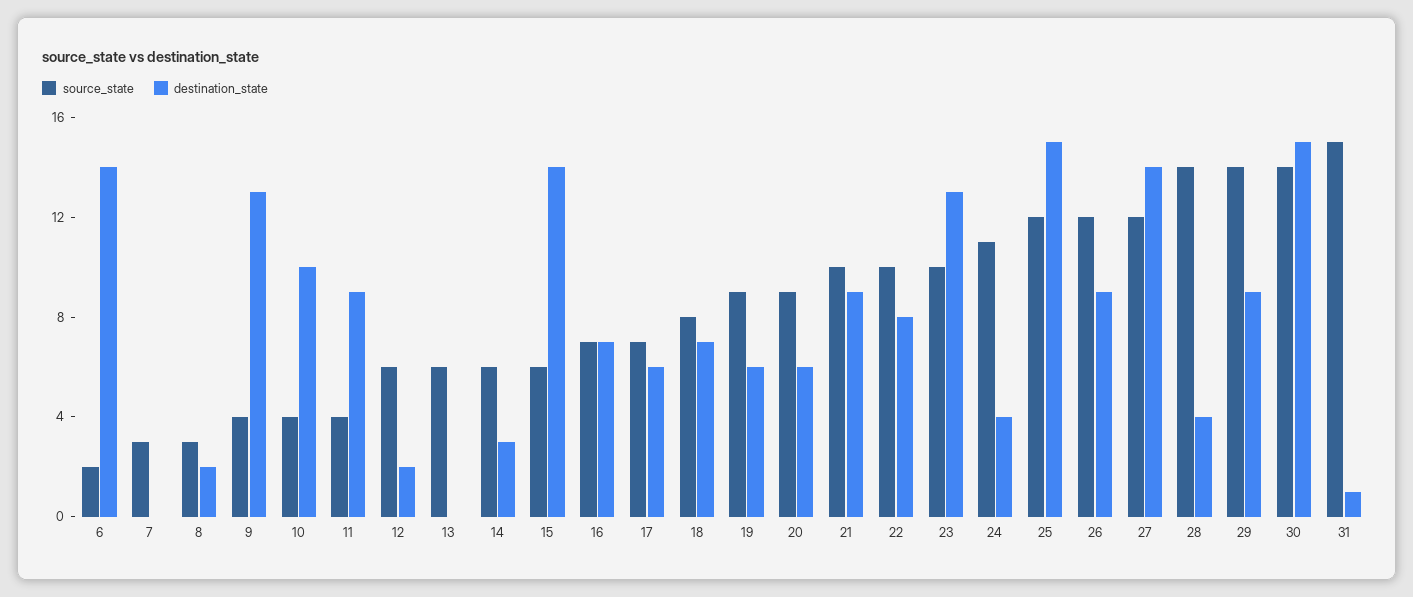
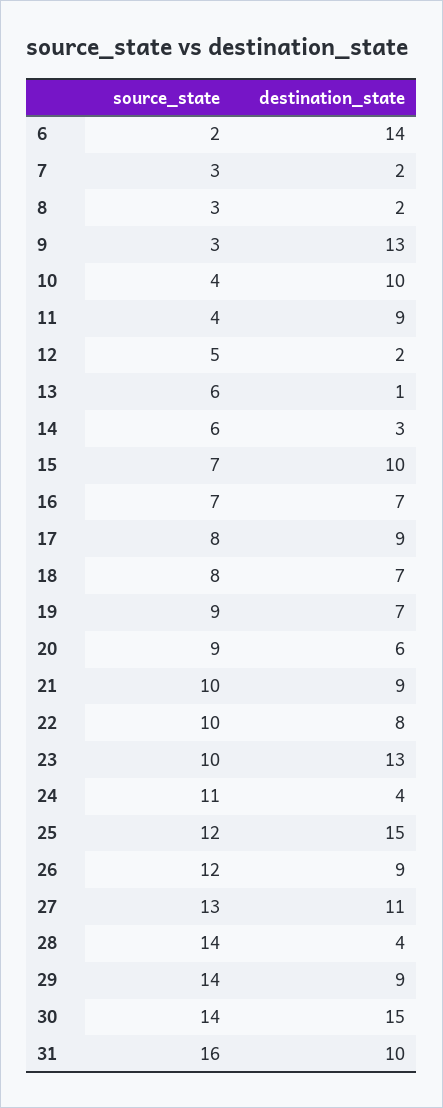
  {
    "source_state": {
      "6": 2,
      "7": 3,
      "8": 3,
-     "9": 4,
+     "9": 3,
      "10": 4,
      "11": 4,
-     "12": 6,
+     "12": 5,
      "13": 6,
      "14": 6,
-     "15": 6,
+     "15": 7,
      "16": 7,
-     "17": 7,
+     "17": 8,
      "18": 8,
      "19": 9,
      "20": 9,
      "21": 10,
      "22": 10,
      "23": 10,
      "24": 11,
      "25": 12,
      "26": 12,
-     "27": 12,
+     "27": 13,
      "28": 14,
      "29": 14,
      "30": 14,
-     "31": 15
+     "31": 16
    },
    "destination_state": {
      "6": 14,
-     "7": 0,
+     "7": 2,
      "8": 2,
      "9": 13,
      "10": 10,
      "11": 9,
      "12": 2,
-     "13": 0,
+     "13": 1,
      "14": 3,
-     "15": 14,
+     "15": 10,
      "16": 7,
-     "17": 6,
+     "17": 9,
      "18": 7,
-     "19": 6,
+     "19": 7,
      "20": 6,
      "21": 9,
      "22": 8,
      "23": 13,
      "24": 4,
      "25": 15,
      "26": 9,
-     "27": 14,
+     "27": 11,
      "28": 4,
      "29": 9,
      "30": 15,
-     "31": 1
+     "31": 10
    }
  }

